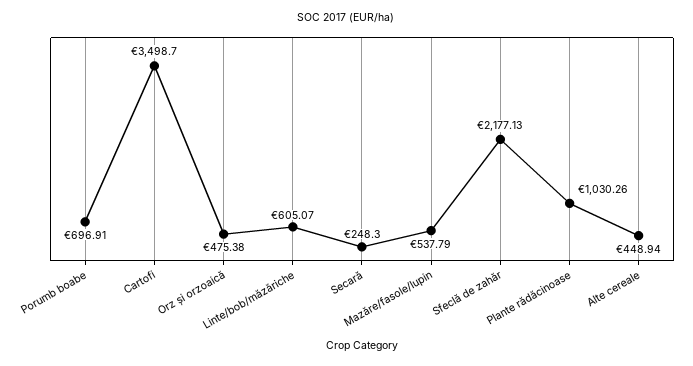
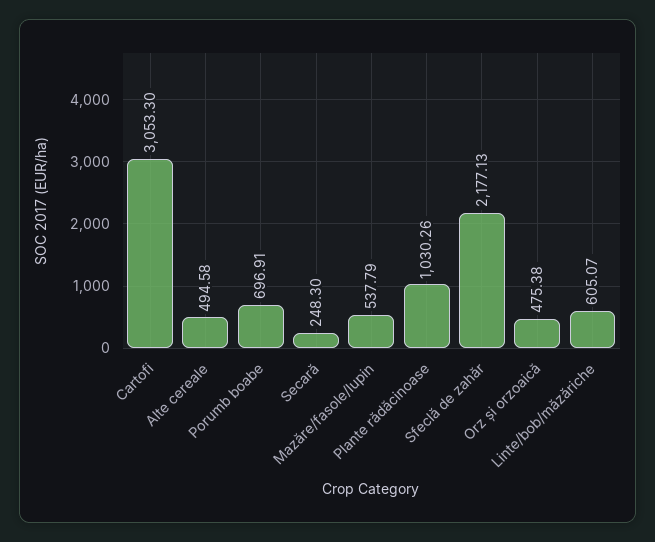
  {
    "Porumb boabe": 696.91,
-   "Cartofi": 3498.7,
+   "Cartofi": 3053.3,
    "Orz și orzoaică": 475.38,
    "Linte/bob/măzăriche": 605.07,
    "Secară": 248.3,
    "Mazăre/fasole/lupin": 537.79,
    "Sfeclă de zahăr": 2177.13,
    "Plante rădăcinoase": 1030.26,
-   "Alte cereale": 448.94
+   "Alte cereale": 494.58
  }

